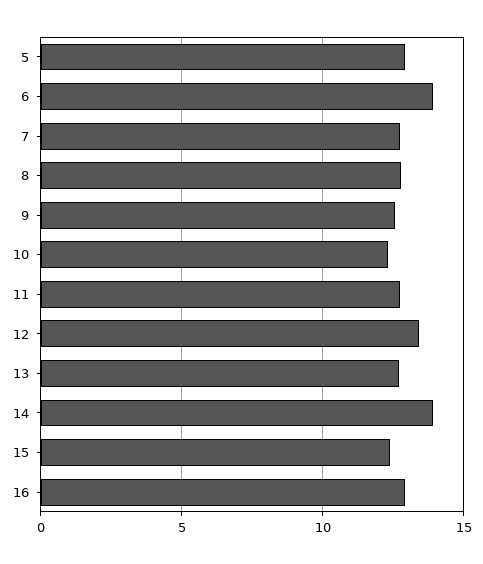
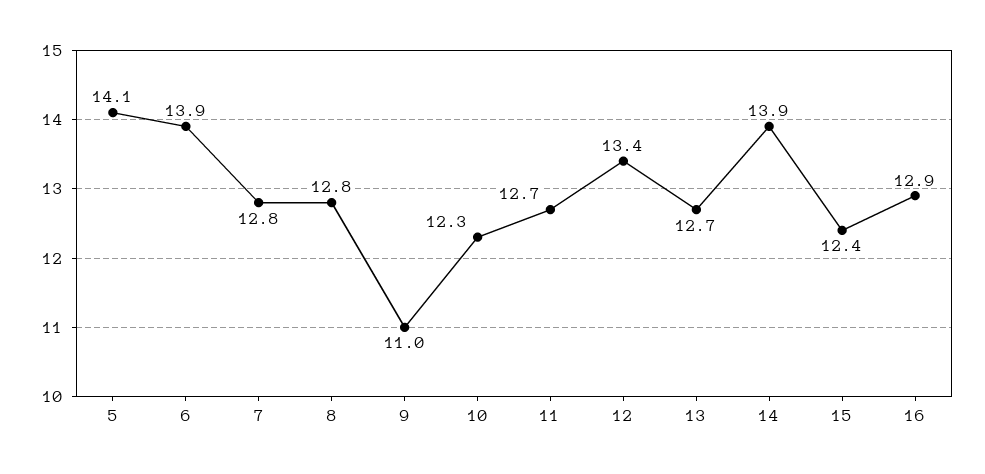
  {
-   "5": 13,
+   "5": 14.1,
    "6": 13.9,
    "7": 12.8,
    "8": 12.8,
-   "9": 12.5,
+   "9": 11,
    "10": 12.3,
    "11": 12.7,
    "12": 13.4,
    "13": 12.7,
    "14": 13.9,
    "15": 12.4,
    "16": 12.9
  }

